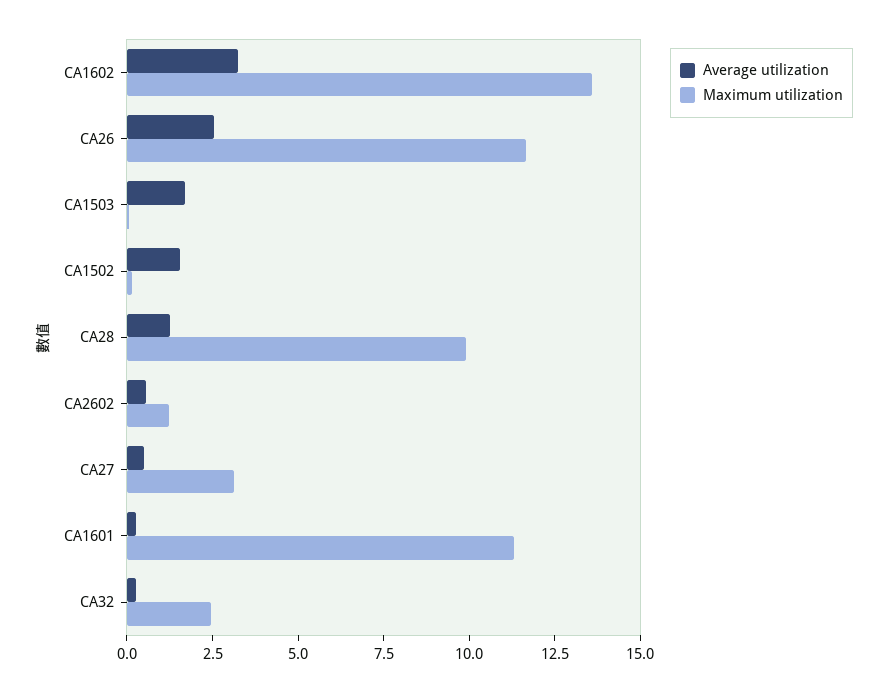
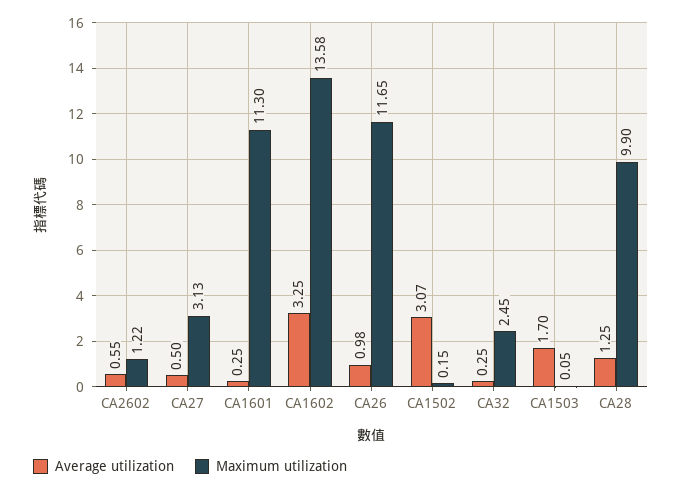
  {
    "Average utilization": {
      "CA1602": 3.25,
-     "CA26": 2.5,
+     "CA26": 0.98,
      "CA1503": 1.7,
-     "CA1502": 1.5,
+     "CA1502": 3.07,
      "CA28": 1.25,
      "CA2602": 0.55,
      "CA27": 0.5,
      "CA1601": 0.25,
      "CA32": 0.25
    },
    "Maximum utilization": {
      "CA1602": 13.58,
      "CA26": 11.65,
      "CA1503": 0.05,
      "CA1502": 0.15,
      "CA28": 9.9,
      "CA2602": 1.22,
      "CA27": 3.13,
      "CA1601": 11.3,
      "CA32": 2.45
    }
  }

